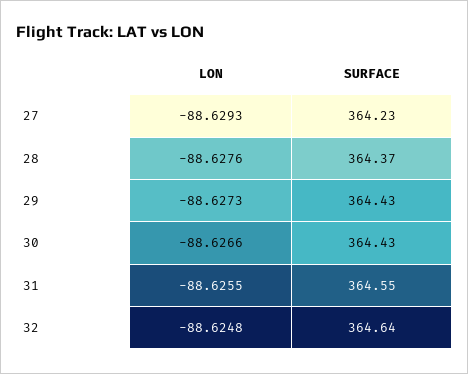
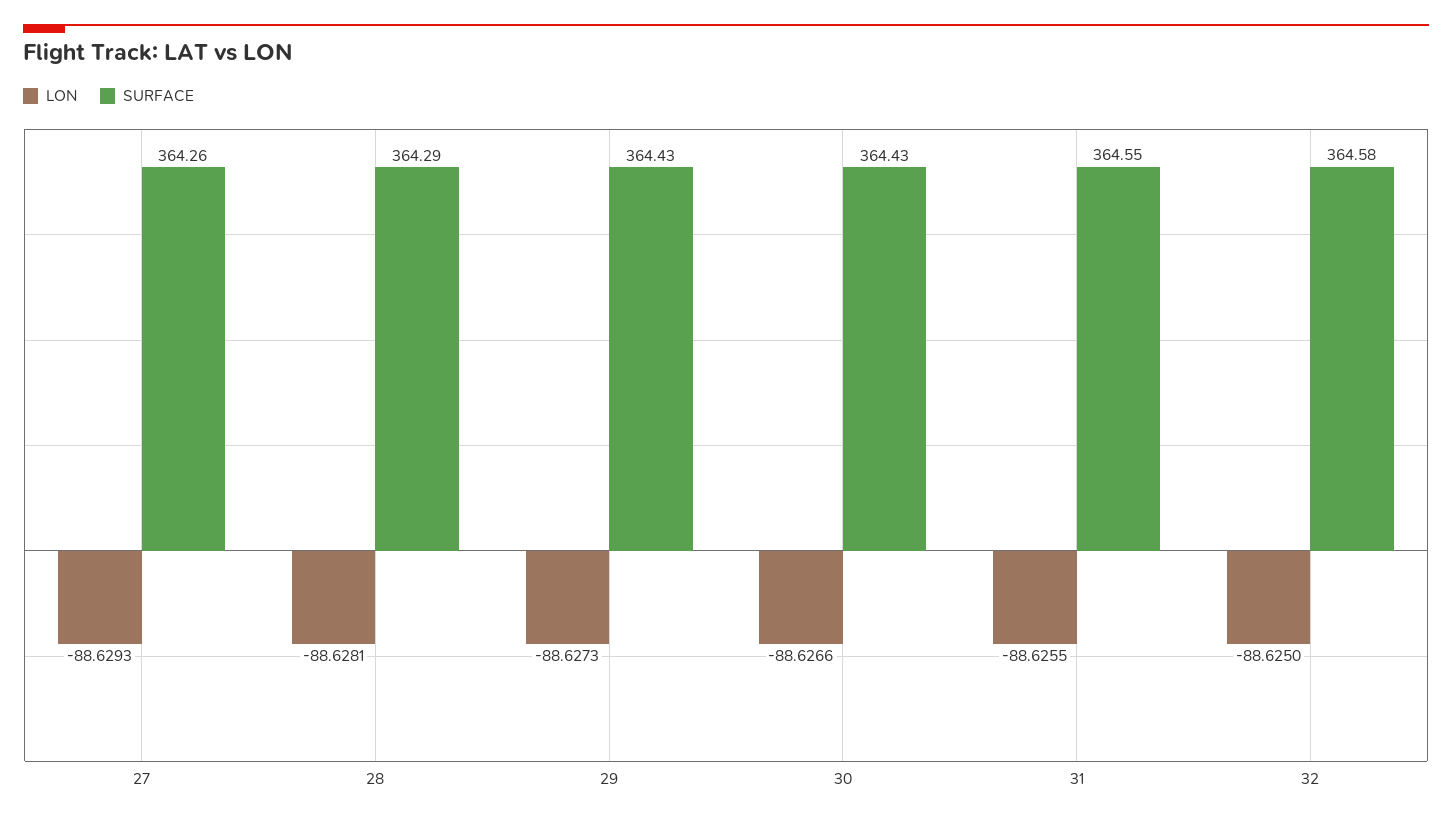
  {
    "LON": {
      "27": -88.6293,
-     "28": -88.6276,
+     "28": -88.6281,
      "29": -88.6273,
      "30": -88.6266,
      "31": -88.6255,
-     "32": -88.6248
+     "32": -88.625
    },
    "SURFACE": {
-     "27": 364.23,
+     "27": 364.26,
-     "28": 364.37,
+     "28": 364.29,
      "29": 364.43,
      "30": 364.43,
      "31": 364.55,
-     "32": 364.64
+     "32": 364.58
    }
  }

